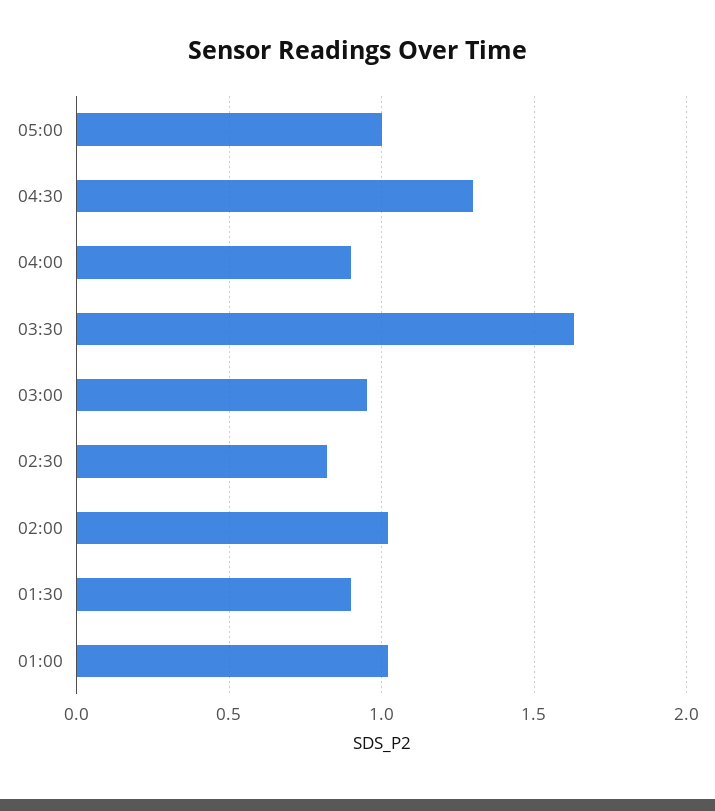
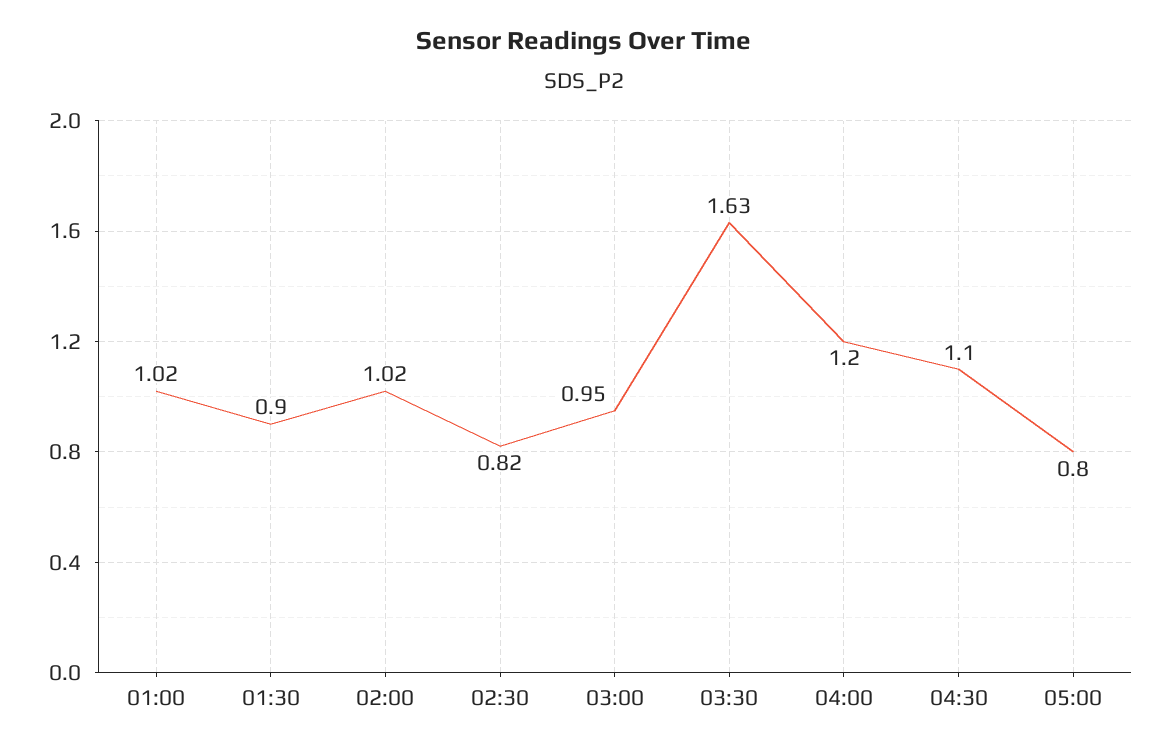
  {
-   "05:00": 1,
+   "05:00": 0.8,
-   "04:30": 1.3,
+   "04:30": 1.1,
-   "04:00": 0.9,
+   "04:00": 1.2,
    "03:30": 1.63,
    "03:00": 0.95,
    "02:30": 0.82,
    "02:00": 1.02,
    "01:30": 0.9,
    "01:00": 1.02
  }

